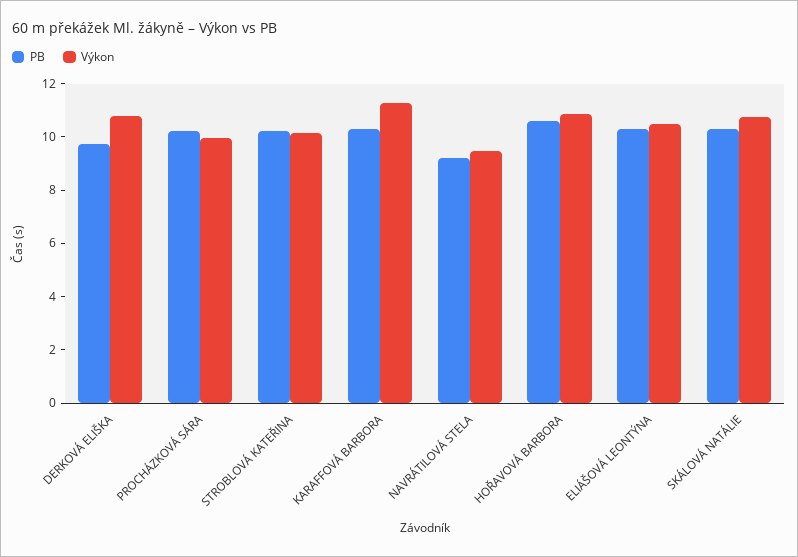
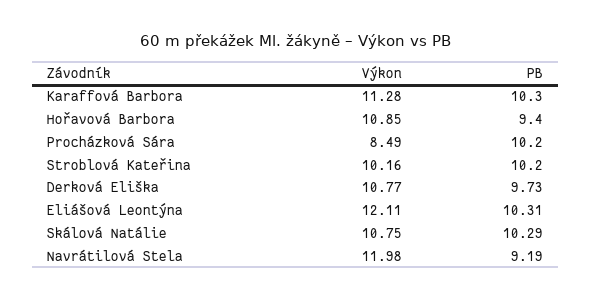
  {
    "PB": {
      "DERKOVÁ ELIŠKA": 9.73,
      "PROCHÁZKOVÁ SÁRA": 10.2,
      "STROBLOVÁ KATEŘINA": 10.2,
      "KARAFFOVÁ BARBORA": 10.3,
      "NAVRÁTILOVÁ STELA": 9.19,
-     "HOŘAVOVÁ BARBORA": 10.5,
+     "HOŘAVOVÁ BARBORA": 9.4,
      "ELIÁŠOVÁ LEONTÝNA": 10.31,
      "SKÁLOVÁ NATÁLIE": 10.29
    },
    "Výkon": {
      "DERKOVÁ ELIŠKA": 10.77,
-     "PROCHÁZKOVÁ SÁRA": 10,
+     "PROCHÁZKOVÁ SÁRA": 8.49,
      "STROBLOVÁ KATEŘINA": 10.16,
      "KARAFFOVÁ BARBORA": 11.28,
-     "NAVRÁTILOVÁ STELA": 9.5,
+     "NAVRÁTILOVÁ STELA": 11.98,
      "HOŘAVOVÁ BARBORA": 10.85,
-     "ELIÁŠOVÁ LEONTÝNA": 10.5,
+     "ELIÁŠOVÁ LEONTÝNA": 12.11,
      "SKÁLOVÁ NATÁLIE": 10.75
    }
  }

